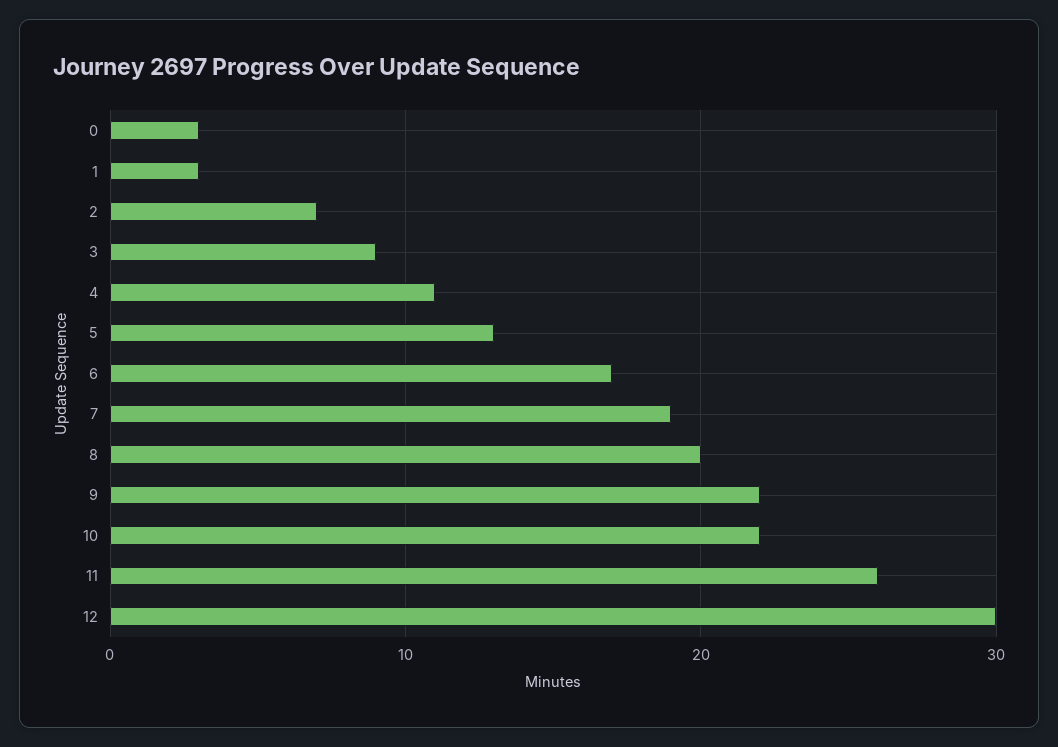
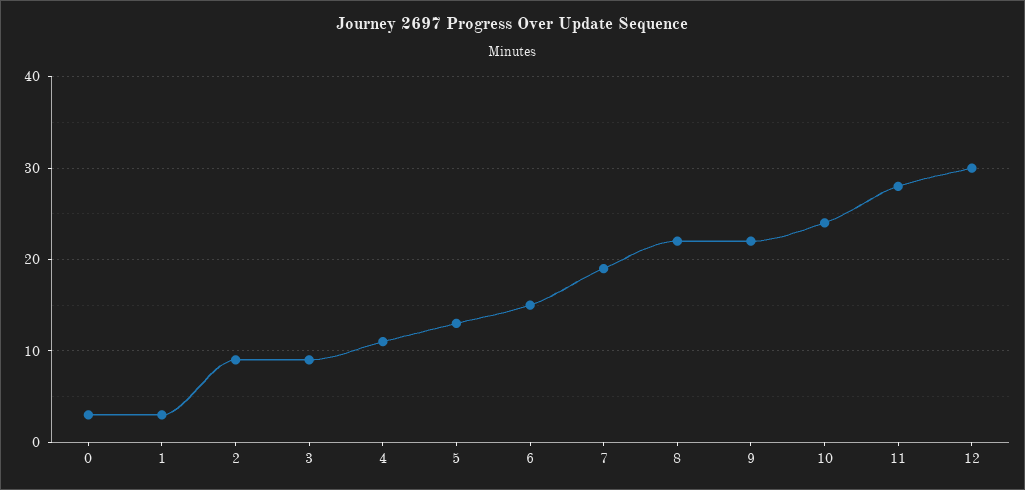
  {
    "0": 3,
    "1": 3,
-   "2": 7,
+   "2": 9,
    "3": 9,
    "4": 11,
    "5": 13,
-   "6": 17,
+   "6": 15,
    "7": 19,
-   "8": 20,
+   "8": 22,
    "9": 22,
-   "10": 22,
+   "10": 24,
-   "11": 26,
+   "11": 28,
    "12": 30
  }

